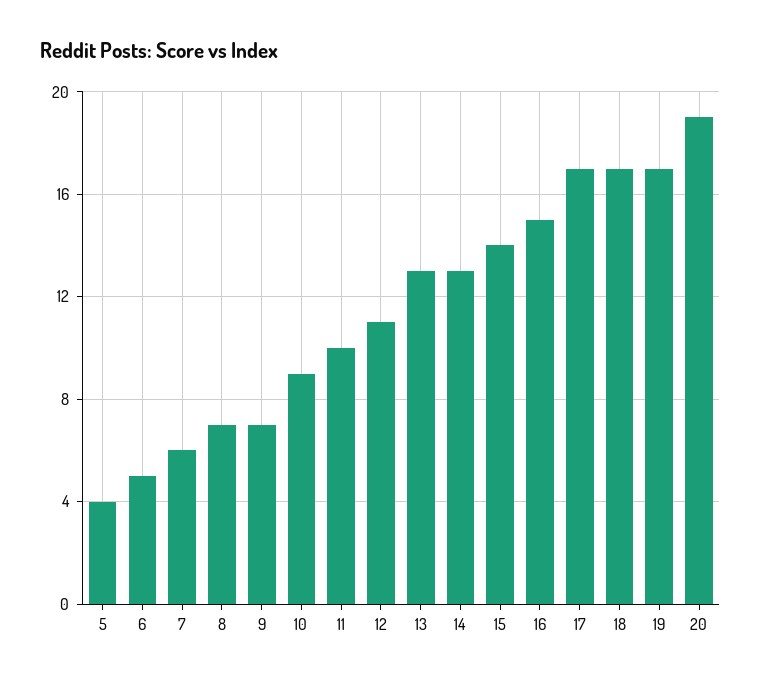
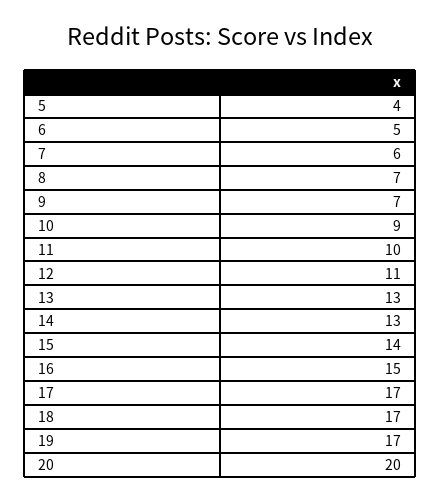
  {
    "5": 4,
    "6": 5,
    "7": 6,
    "8": 7,
    "9": 7,
    "10": 9,
    "11": 10,
    "12": 11,
    "13": 13,
    "14": 13,
    "15": 14,
    "16": 15,
    "17": 17,
    "18": 17,
    "19": 17,
-   "20": 19
+   "20": 20
  }

